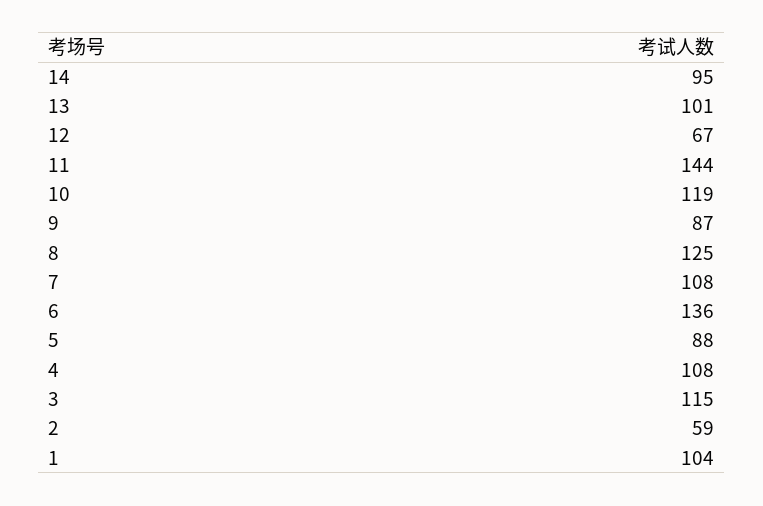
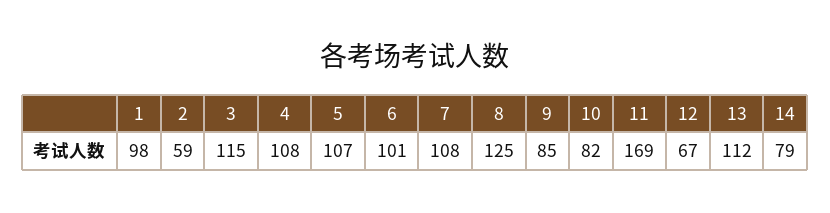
  {
-   "14": 95,
+   "14": 79,
-   "13": 101,
+   "13": 112,
    "12": 67,
-   "11": 144,
+   "11": 169,
-   "10": 119,
+   "10": 82,
-   "9": 87,
+   "9": 85,
    "8": 125,
    "7": 108,
-   "6": 136,
+   "6": 101,
-   "5": 88,
+   "5": 107,
    "4": 108,
    "3": 115,
    "2": 59,
-   "1": 104
+   "1": 98
  }

